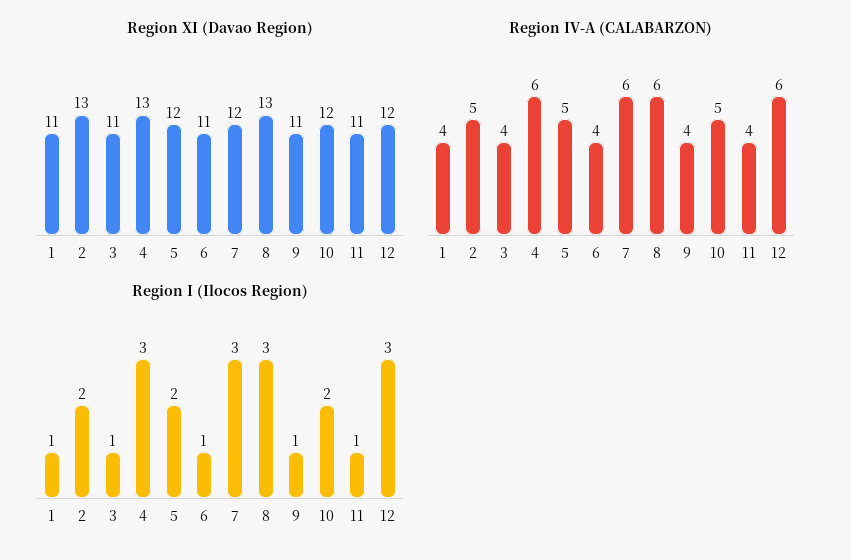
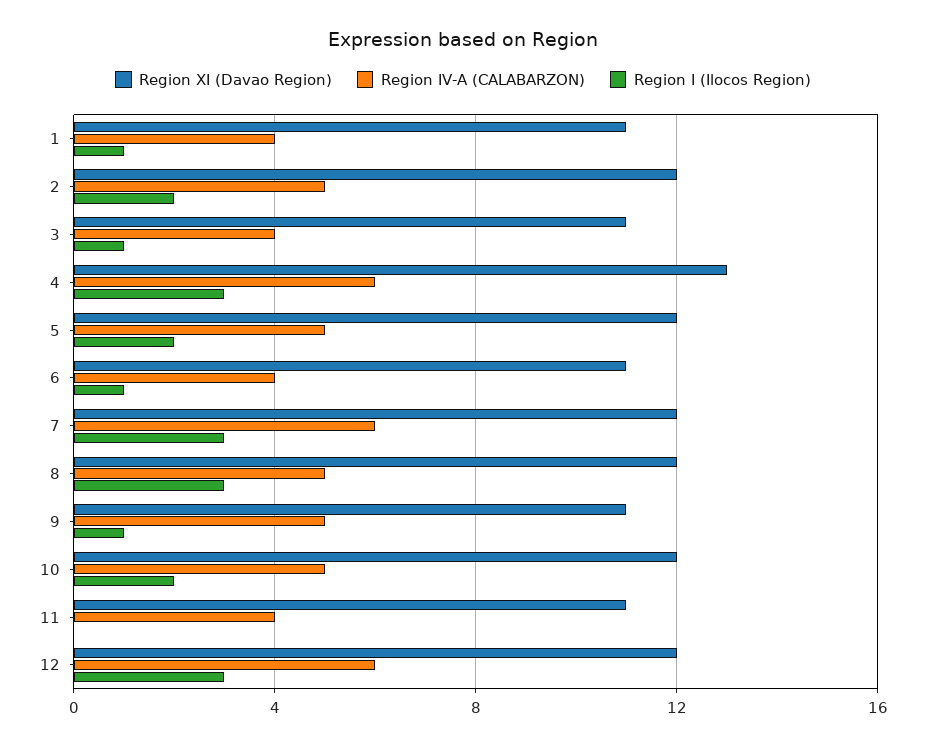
  {
    "Region XI (Davao Region)": {
      "1": 11,
-     "2": 13,
+     "2": 12,
      "3": 11,
      "4": 13,
      "5": 12,
      "6": 11,
      "7": 12,
-     "8": 13,
+     "8": 12,
      "9": 11,
      "10": 12,
      "11": 11,
      "12": 12
    },
    "Region IV-A (CALABARZON)": {
      "1": 4,
      "2": 5,
      "3": 4,
      "4": 6,
      "5": 5,
      "6": 4,
      "7": 6,
-     "8": 6,
+     "8": 5,
-     "9": 4,
+     "9": 5,
      "10": 5,
      "11": 4,
      "12": 6
    },
    "Region I (Ilocos Region)": {
      "1": 1,
      "2": 2,
      "3": 1,
      "4": 3,
      "5": 2,
      "6": 1,
      "7": 3,
      "8": 3,
      "9": 1,
      "10": 2,
-     "11": 1,
+     "11": 0,
      "12": 3
    }
  }

